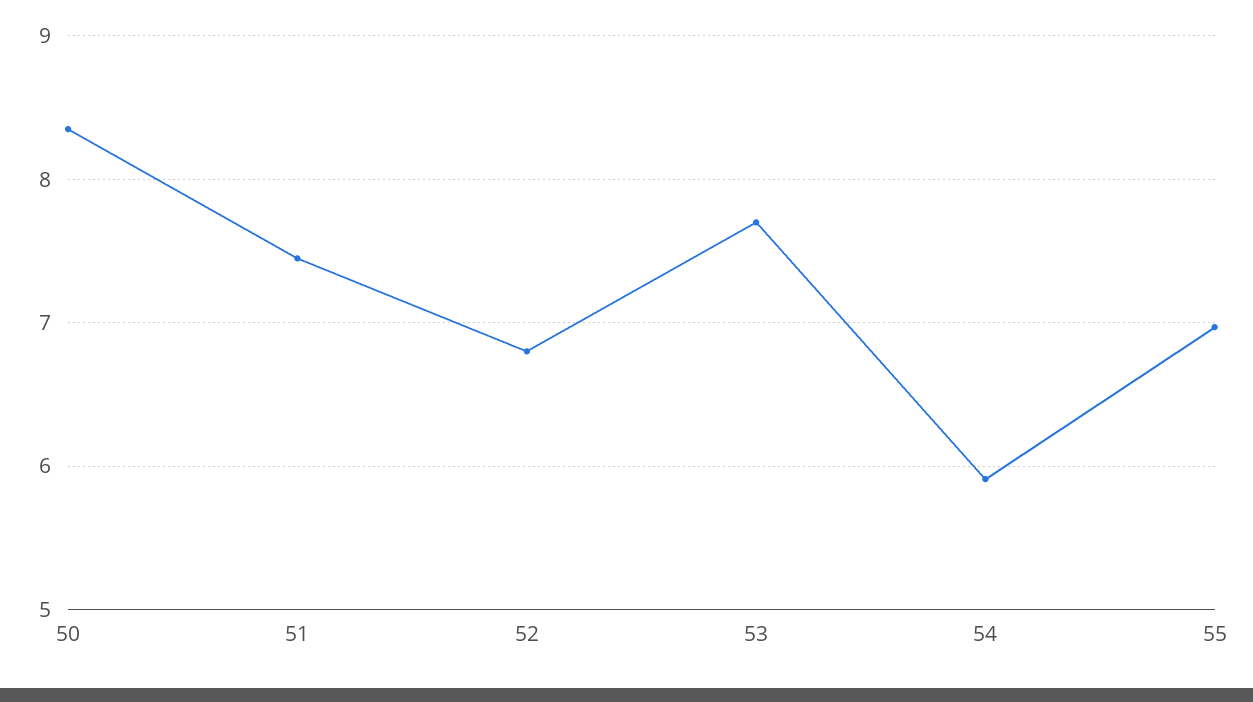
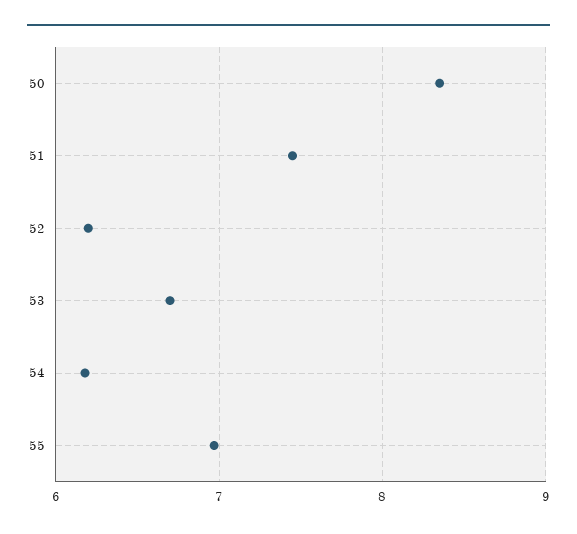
  {
    "50": 8.4,
    "51": 7.5,
-   "52": 6.8,
+   "52": 6.2,
-   "53": 7.7,
+   "53": 6.7,
-   "54": 5.9,
+   "54": 6.2,
    "55": 7
  }

